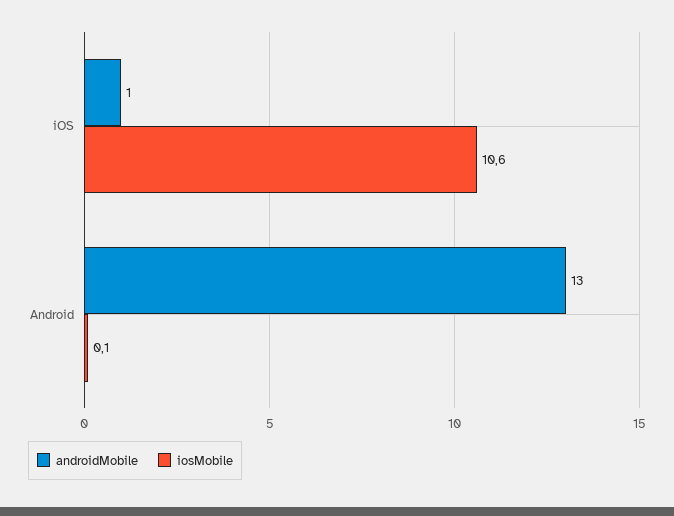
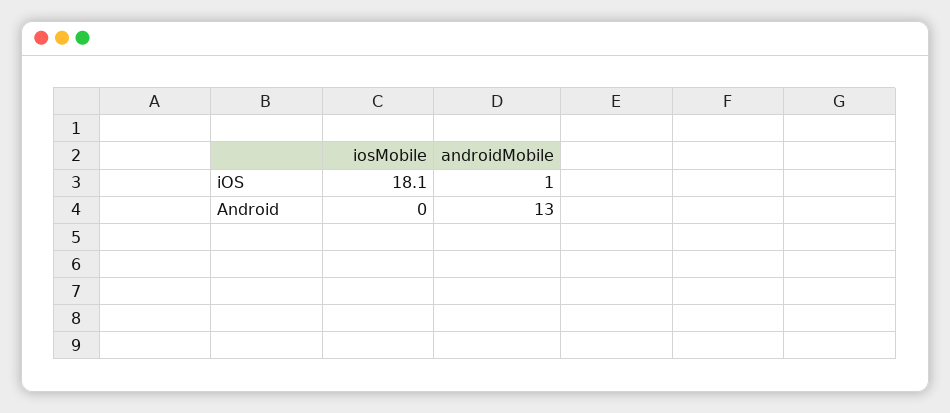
  {
    "androidMobile": {
      "iOS": 1,
      "Android": 13
    },
    "iosMobile": {
-     "iOS": 10.6,
+     "iOS": 18.1,
-     "Android": 0.1
+     "Android": 0
    }
  }

